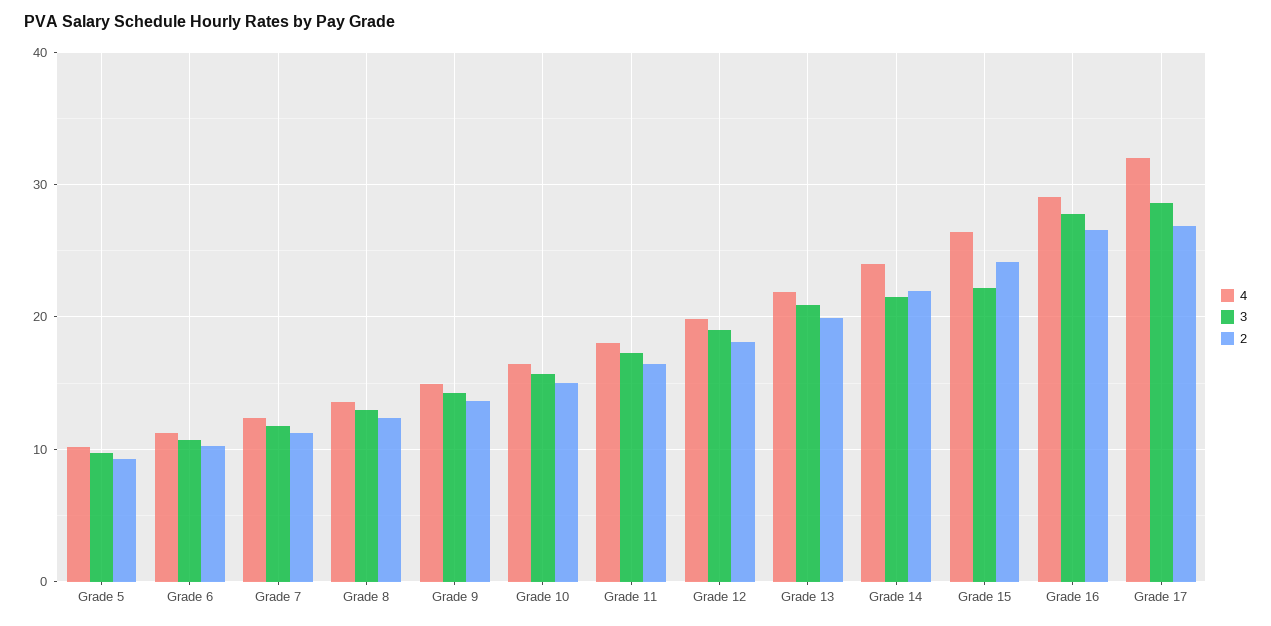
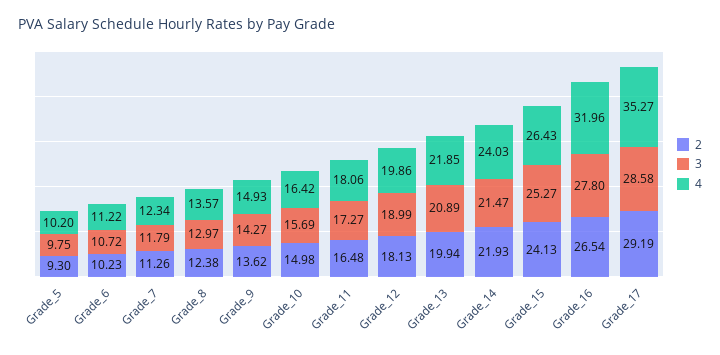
  {
    "4": {
      "Grade 5": 10.2,
      "Grade 6": 11.22,
      "Grade 7": 12.34,
      "Grade 8": 13.57,
      "Grade 9": 14.93,
      "Grade 10": 16.42,
      "Grade 11": 18.06,
      "Grade 12": 19.86,
      "Grade 13": 21.85,
      "Grade 14": 24.03,
      "Grade 15": 26.43,
-     "Grade 16": 29,
+     "Grade 16": 31.96,
-     "Grade 17": 32
+     "Grade 17": 35.27
    },
    "3": {
      "Grade 5": 9.75,
      "Grade 6": 10.72,
      "Grade 7": 11.79,
      "Grade 8": 12.97,
      "Grade 9": 14.27,
      "Grade 10": 15.69,
      "Grade 11": 17.27,
      "Grade 12": 18.99,
      "Grade 13": 20.89,
      "Grade 14": 21.47,
-     "Grade 15": 22,
+     "Grade 15": 25.27,
      "Grade 16": 27.8,
      "Grade 17": 28.58
    },
    "2": {
      "Grade 5": 9.3,
      "Grade 6": 10.23,
      "Grade 7": 11.26,
      "Grade 8": 12.38,
      "Grade 9": 13.62,
      "Grade 10": 14.98,
      "Grade 11": 16.48,
      "Grade 12": 18.13,
      "Grade 13": 19.94,
      "Grade 14": 21.93,
      "Grade 15": 24.13,
      "Grade 16": 26.54,
-     "Grade 17": 27
+     "Grade 17": 29.19
    }
  }

